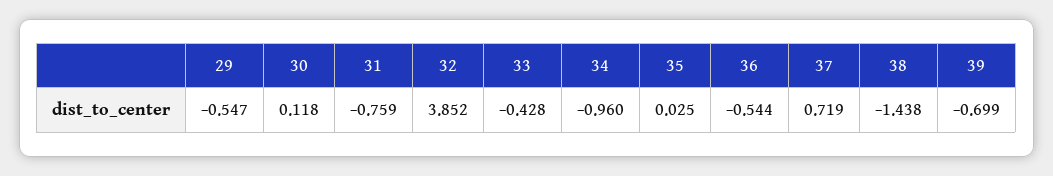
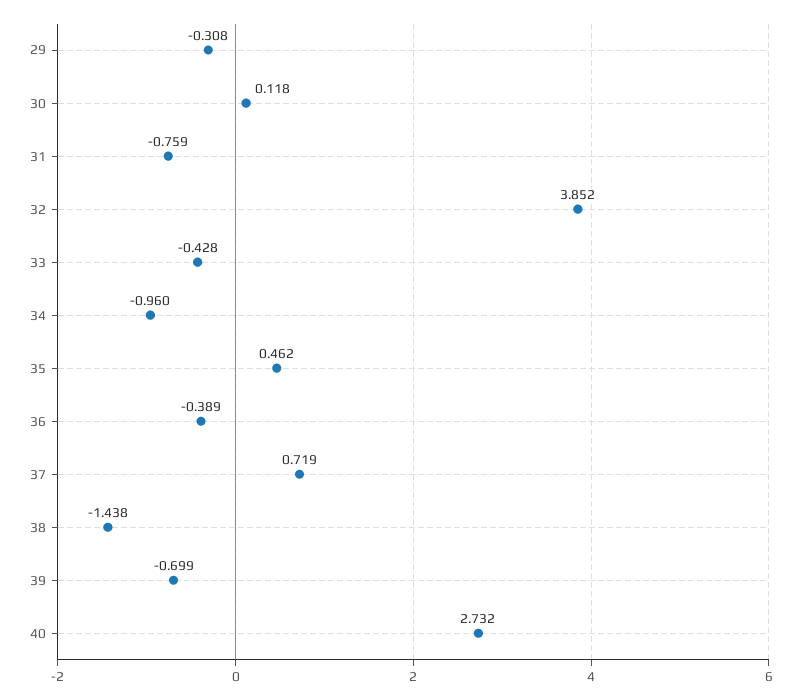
  {
-   "29": -0.547,
+   "29": -0.308,
    "30": 0.118,
    "31": -0.759,
    "32": 3.852,
    "33": -0.428,
    "34": -0.96,
-   "35": 0.025,
+   "35": 0.462,
-   "36": -0.544,
+   "36": -0.389,
    "37": 0.719,
    "38": -1.438,
-   "39": -0.699
+   "39": -0.699,
+   "40": 2.732
  }

